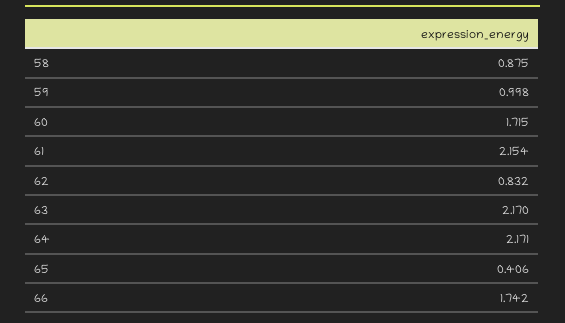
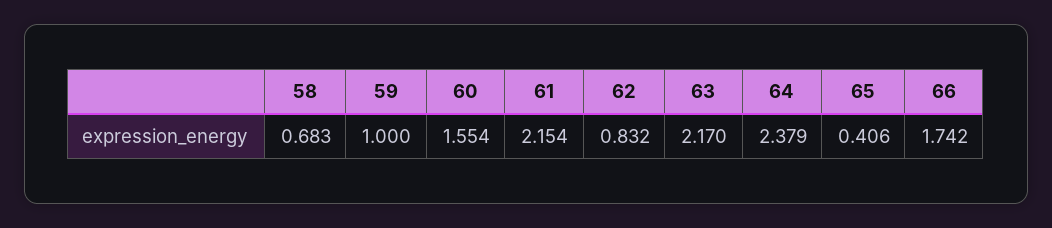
  {
-   "58": 0.875,
+   "58": 0.683,
-   "59": 0.998,
+   "59": 1,
-   "60": 1.715,
+   "60": 1.554,
    "61": 2.154,
    "62": 0.832,
    "63": 2.17,
-   "64": 2.171,
+   "64": 2.379,
    "65": 0.406,
    "66": 1.742
  }

